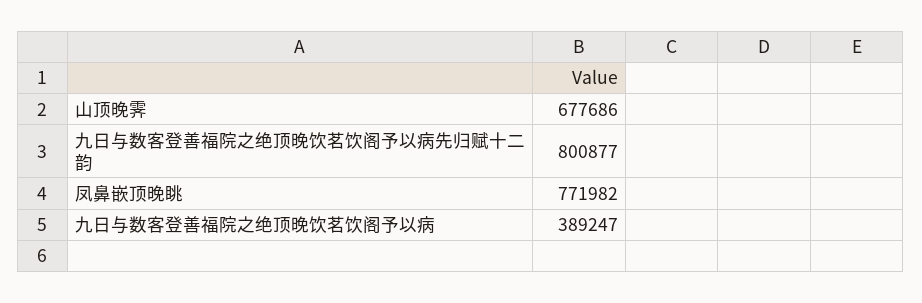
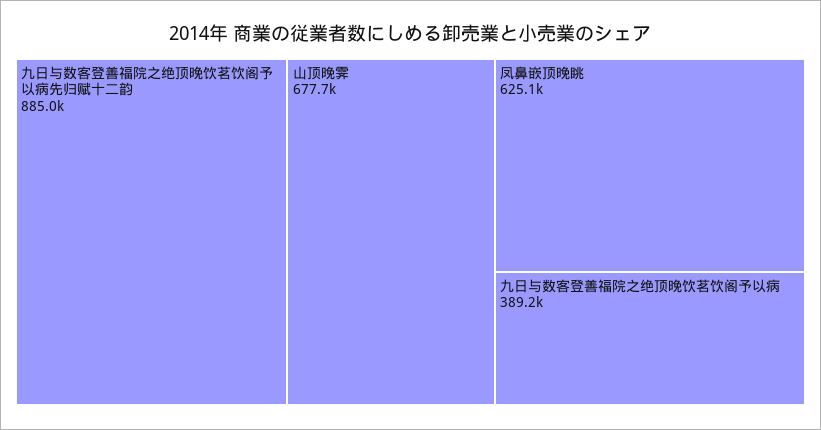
  {
    "山顶晚霁": 677686,
-   "九日与数客登善福院之绝顶晚饮茗饮阁予以病先归赋十二韵": 800877,
+   "九日与数客登善福院之绝顶晚饮茗饮阁予以病先归赋十二韵": 885000,
-   "凤鼻嵌顶晚眺": 771982,
+   "凤鼻嵌顶晚眺": 625100,
    "九日与数客登善福院之绝顶晚饮茗饮阁予以病": 389247
  }

